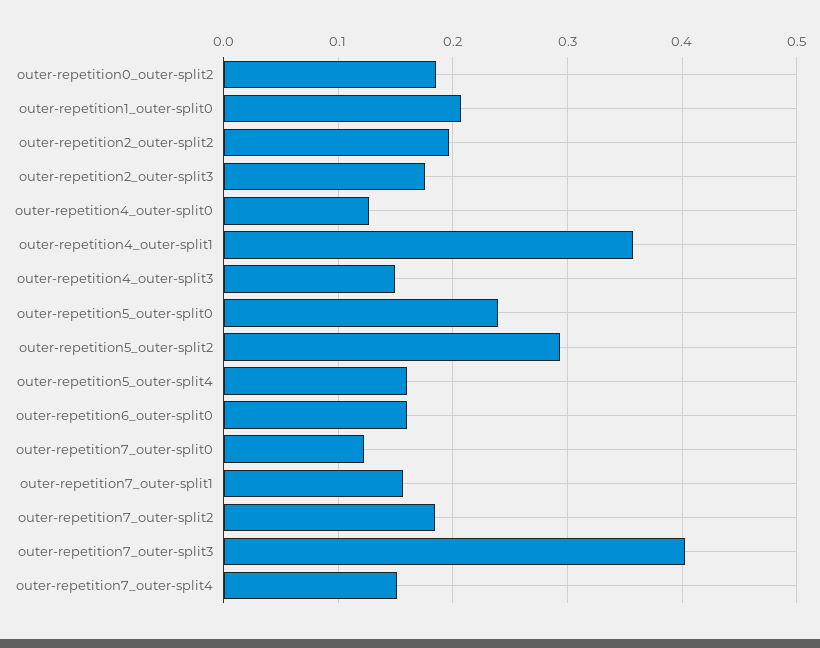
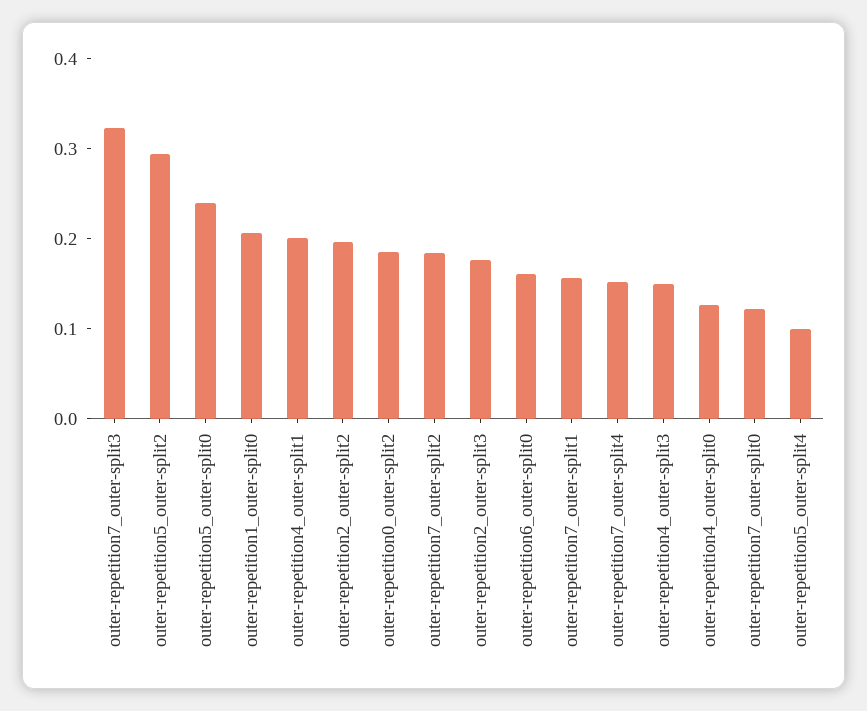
  {
    "outer-repetition0_outer-split2": 0.19,
    "outer-repetition1_outer-split0": 0.21,
    "outer-repetition2_outer-split2": 0.2,
    "outer-repetition2_outer-split3": 0.18,
    "outer-repetition4_outer-split0": 0.13,
-   "outer-repetition4_outer-split1": 0.36,
+   "outer-repetition4_outer-split1": 0.2,
    "outer-repetition4_outer-split3": 0.15,
    "outer-repetition5_outer-split0": 0.24,
    "outer-repetition5_outer-split2": 0.29,
-   "outer-repetition5_outer-split4": 0.16,
+   "outer-repetition5_outer-split4": 0.1,
    "outer-repetition6_outer-split0": 0.16,
    "outer-repetition7_outer-split0": 0.12,
    "outer-repetition7_outer-split1": 0.16,
    "outer-repetition7_outer-split2": 0.18,
-   "outer-repetition7_outer-split3": 0.4,
+   "outer-repetition7_outer-split3": 0.32,
    "outer-repetition7_outer-split4": 0.15
  }

